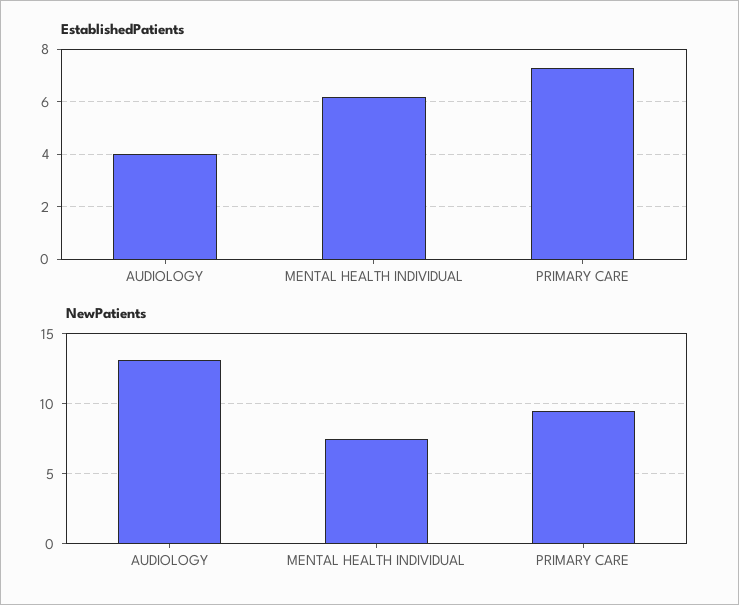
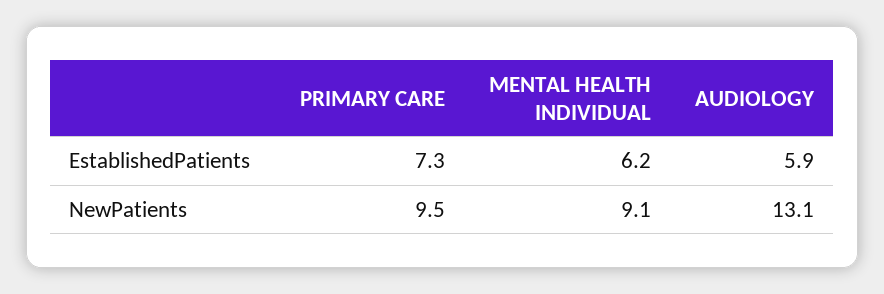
  {
    "EstablishedPatients": {
-     "AUDIOLOGY": 4,
+     "AUDIOLOGY": 5.9,
      "MENTAL HEALTH INDIVIDUAL": 6.2,
      "PRIMARY CARE": 7.3
    },
    "NewPatients": {
      "AUDIOLOGY": 13.1,
-     "MENTAL HEALTH INDIVIDUAL": 7.5,
+     "MENTAL HEALTH INDIVIDUAL": 9.1,
      "PRIMARY CARE": 9.5
    }
  }

